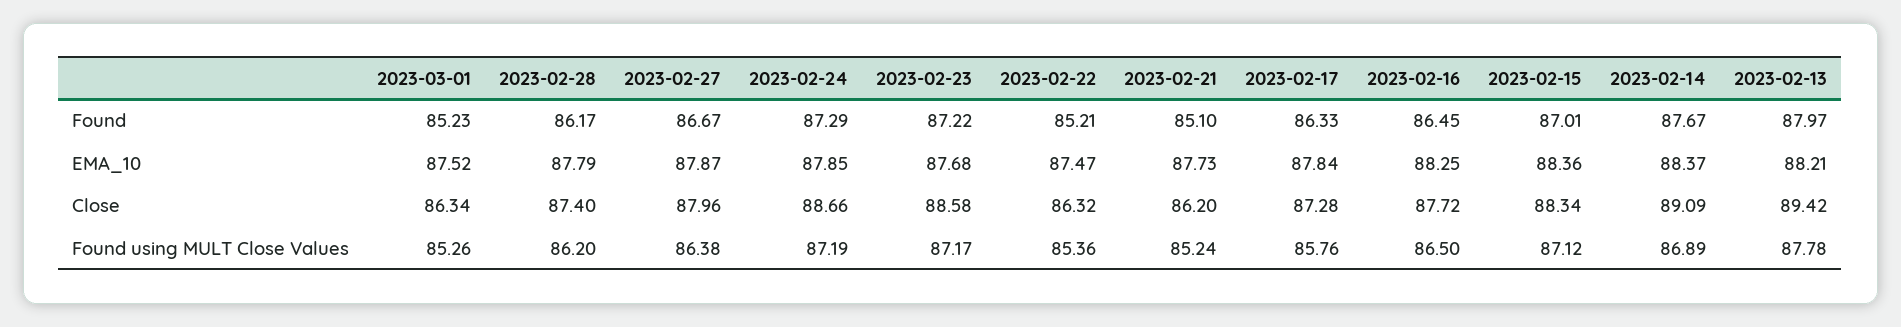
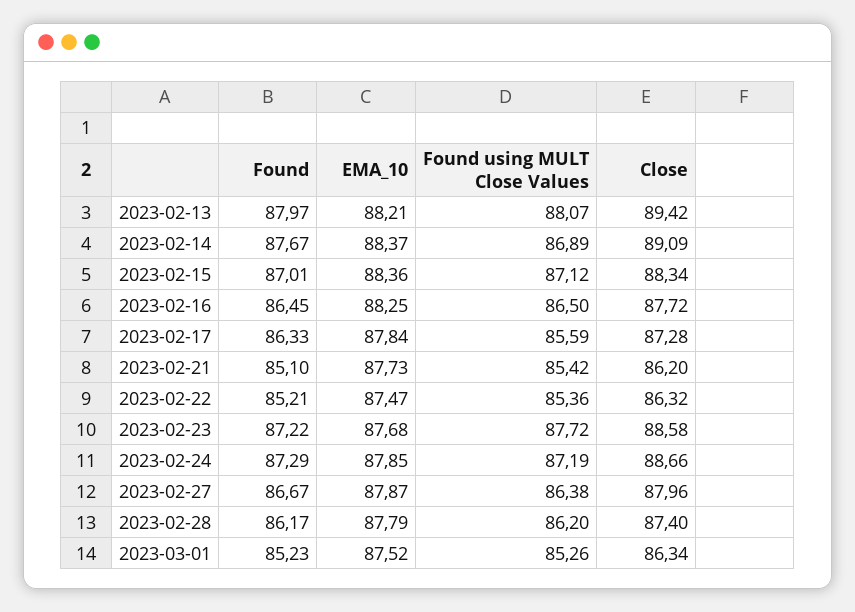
  {
    "2023-03-01": {
      "Found": 85.23,
      "EMA_10": 87.52,
      "Close": 86.34,
      "Found using MULT Close Values": 85.26
    },
    "2023-02-28": {
      "Found": 86.17,
      "EMA_10": 87.79,
      "Close": 87.4,
      "Found using MULT Close Values": 86.2
    },
    "2023-02-27": {
      "Found": 86.67,
      "EMA_10": 87.87,
      "Close": 87.96,
      "Found using MULT Close Values": 86.38
    },
    "2023-02-24": {
      "Found": 87.29,
      "EMA_10": 87.85,
      "Close": 88.66,
      "Found using MULT Close Values": 87.19
    },
    "2023-02-23": {
      "Found": 87.22,
      "EMA_10": 87.68,
      "Close": 88.58,
-     "Found using MULT Close Values": 87.17
+     "Found using MULT Close Values": 87.72
    },
    "2023-02-22": {
      "Found": 85.21,
      "EMA_10": 87.47,
      "Close": 86.32,
      "Found using MULT Close Values": 85.36
    },
    "2023-02-21": {
      "Found": 85.1,
      "EMA_10": 87.73,
      "Close": 86.2,
-     "Found using MULT Close Values": 85.24
+     "Found using MULT Close Values": 85.42
    },
    "2023-02-17": {
      "Found": 86.33,
      "EMA_10": 87.84,
      "Close": 87.28,
-     "Found using MULT Close Values": 85.76
+     "Found using MULT Close Values": 85.59
    },
    "2023-02-16": {
      "Found": 86.45,
      "EMA_10": 88.25,
      "Close": 87.72,
      "Found using MULT Close Values": 86.5
    },
    "2023-02-15": {
      "Found": 87.01,
      "EMA_10": 88.36,
      "Close": 88.34,
      "Found using MULT Close Values": 87.12
    },
    "2023-02-14": {
      "Found": 87.67,
      "EMA_10": 88.37,
      "Close": 89.09,
      "Found using MULT Close Values": 86.89
    },
    "2023-02-13": {
      "Found": 87.97,
      "EMA_10": 88.21,
      "Close": 89.42,
-     "Found using MULT Close Values": 87.78
+     "Found using MULT Close Values": 88.07
    }
  }

